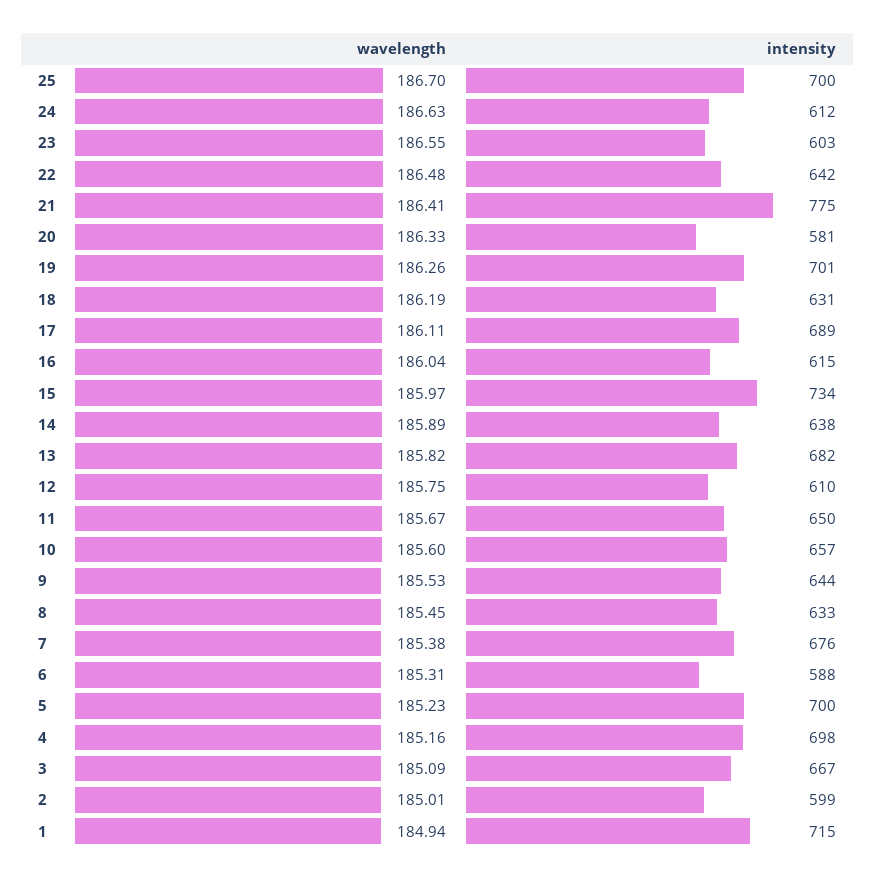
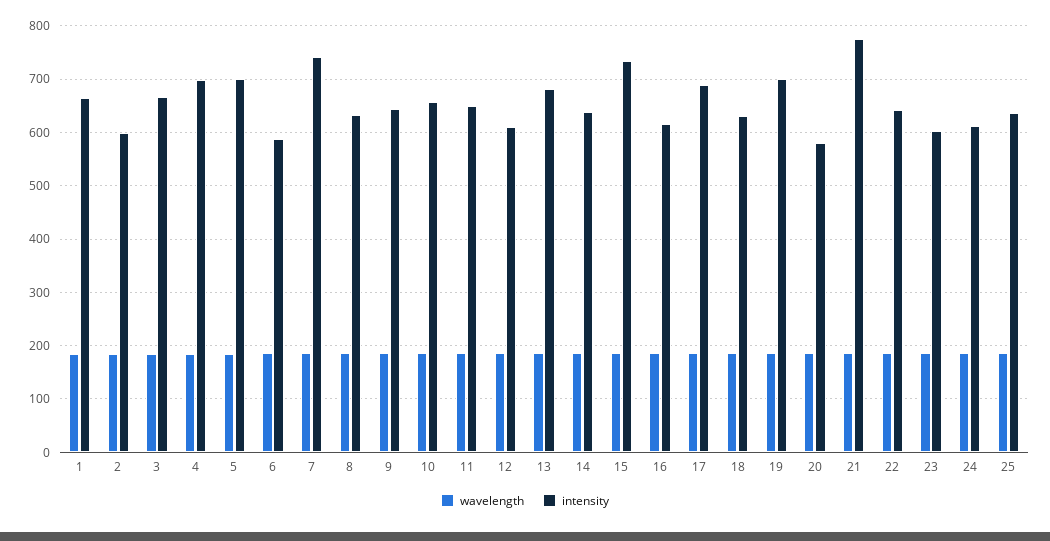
  {
    "wavelength": {
      "25": 186.7,
      "24": 186.63,
      "23": 186.55,
      "22": 186.48,
      "21": 186.41,
      "20": 186.33,
      "19": 186.26,
      "18": 186.19,
      "17": 186.11,
      "16": 186.04,
      "15": 185.97,
      "14": 185.89,
      "13": 185.82,
      "12": 185.75,
      "11": 185.67,
      "10": 185.6,
      "9": 185.53,
      "8": 185.45,
      "7": 185.38,
      "6": 185.31,
      "5": 185.23,
      "4": 185.16,
      "3": 185.09,
      "2": 185.01,
      "1": 184.94
    },
    "intensity": {
-     "25": 700,
+     "25": 640,
      "24": 612,
      "23": 603,
      "22": 642,
      "21": 775,
      "20": 581,
      "19": 701,
      "18": 631,
      "17": 689,
      "16": 615,
      "15": 734,
      "14": 638,
      "13": 682,
      "12": 610,
      "11": 650,
      "10": 657,
      "9": 644,
      "8": 633,
-     "7": 676,
+     "7": 740,
      "6": 588,
      "5": 700,
      "4": 698,
      "3": 667,
      "2": 599,
-     "1": 715
+     "1": 660
    }
  }

